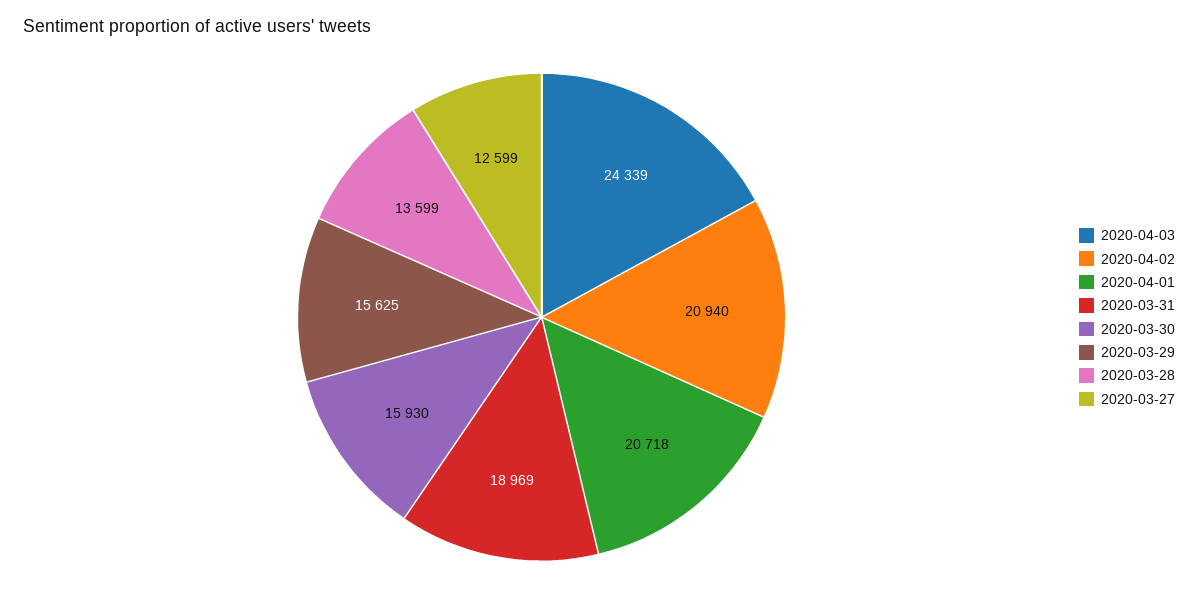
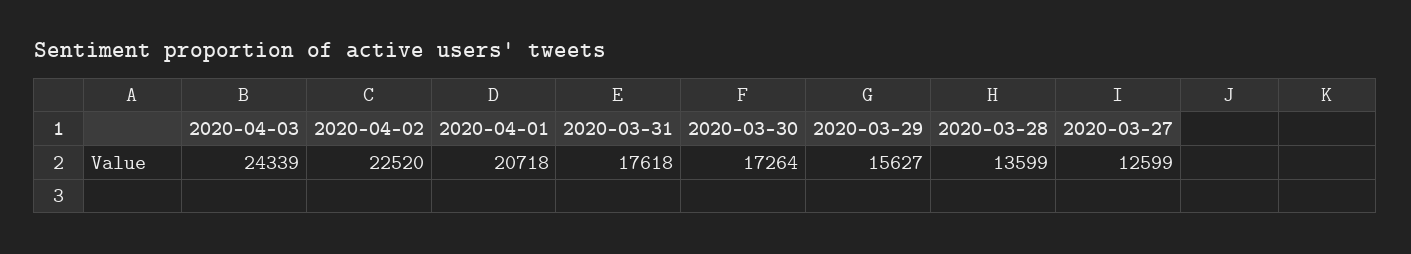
  {
    "2020-04-03": 24339,
-   "2020-04-02": 20940,
+   "2020-04-02": 22520,
    "2020-04-01": 20718,
-   "2020-03-31": 18969,
+   "2020-03-31": 17618,
-   "2020-03-30": 15930,
+   "2020-03-30": 17264,
-   "2020-03-29": 15625,
+   "2020-03-29": 15627,
    "2020-03-28": 13599,
    "2020-03-27": 12599
  }

